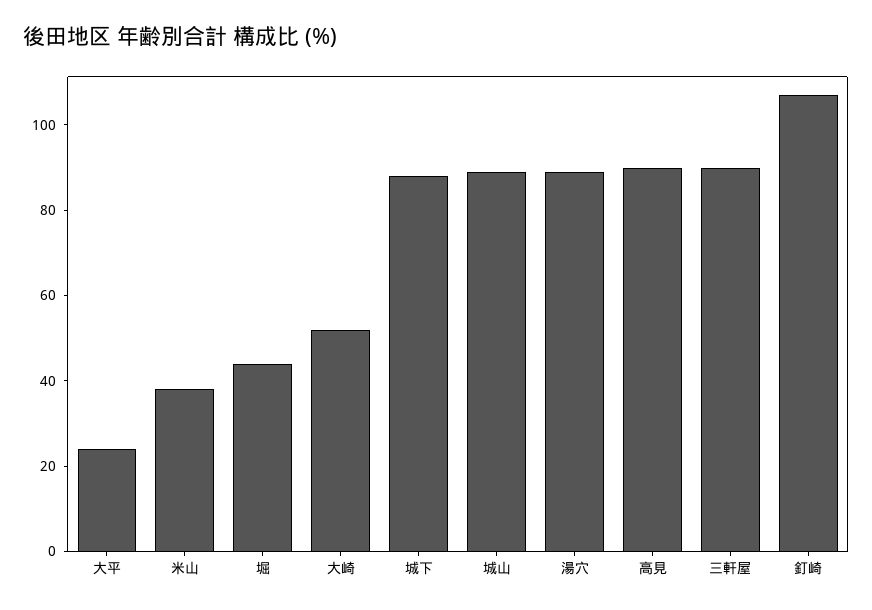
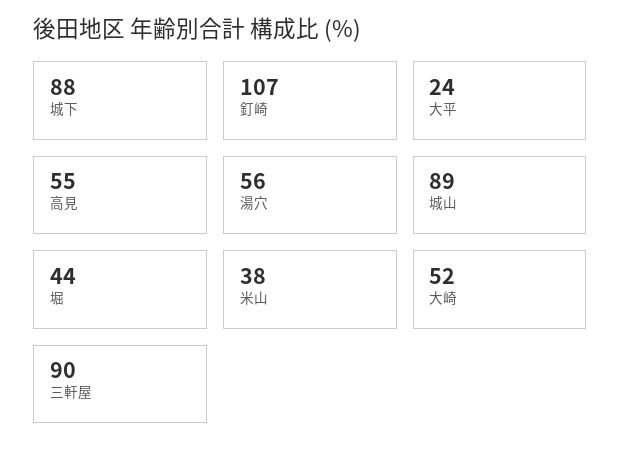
  {
    "大平": 24,
    "米山": 38,
    "堀": 44,
    "大崎": 52,
    "城下": 88,
    "城山": 89,
-   "湯穴": 90,
+   "湯穴": 56,
-   "高見": 90,
+   "高見": 55,
    "三軒屋": 90,
    "釘崎": 107
  }

